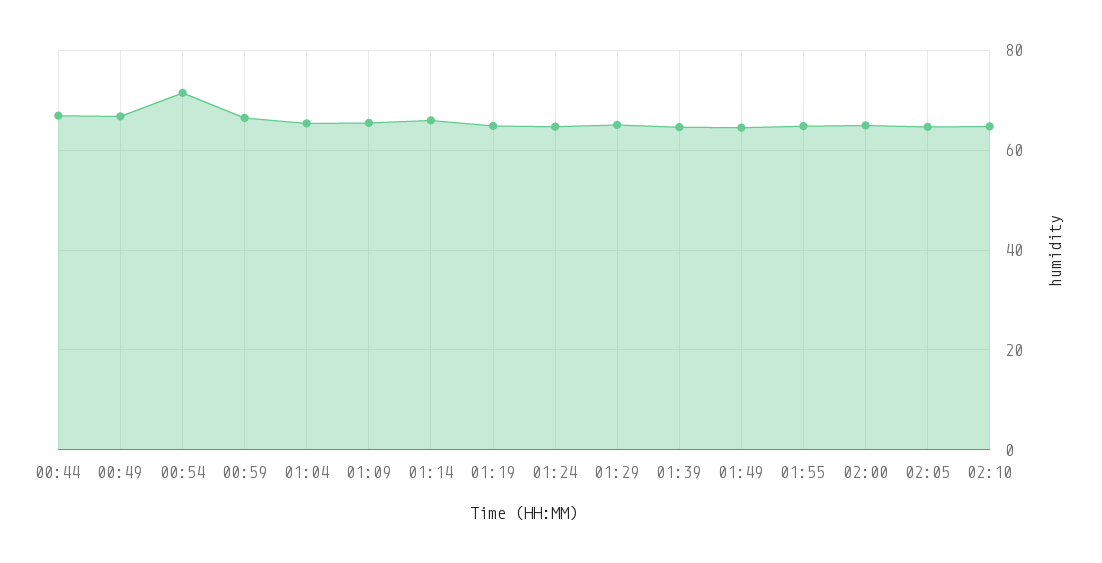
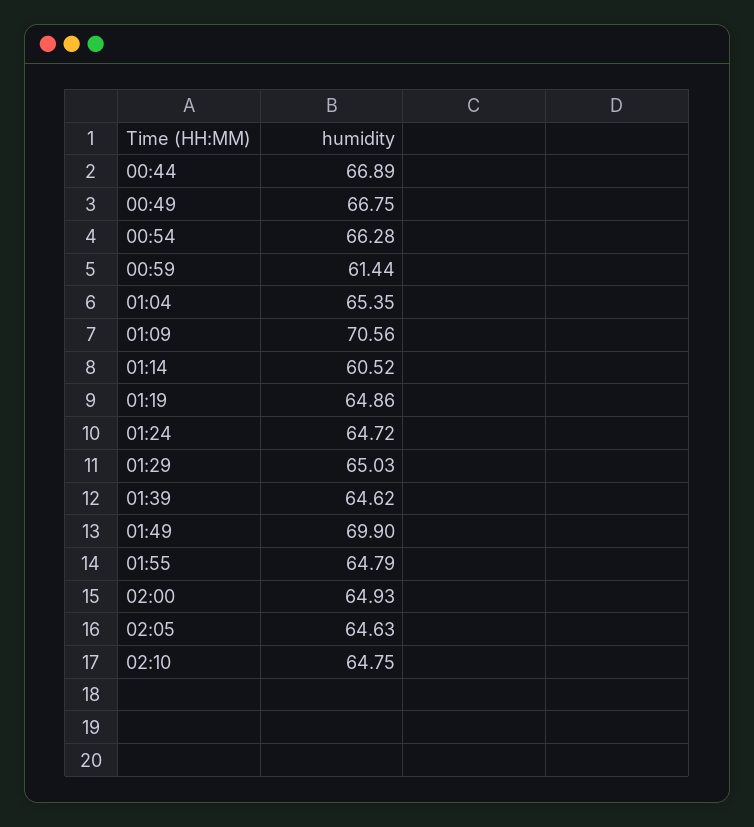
  {
    "00:44": 66.89,
    "00:49": 66.75,
-   "00:54": 72,
+   "00:54": 66.28,
-   "00:59": 66,
+   "00:59": 61.44,
    "01:04": 65.35,
-   "01:09": 66,
+   "01:09": 70.56,
-   "01:14": 66,
+   "01:14": 60.52,
    "01:19": 64.86,
    "01:24": 64.72,
    "01:29": 65.03,
    "01:39": 64.62,
-   "01:49": 64,
+   "01:49": 69.9,
    "01:55": 64.79,
    "02:00": 64.93,
    "02:05": 64.63,
    "02:10": 64.75
  }

